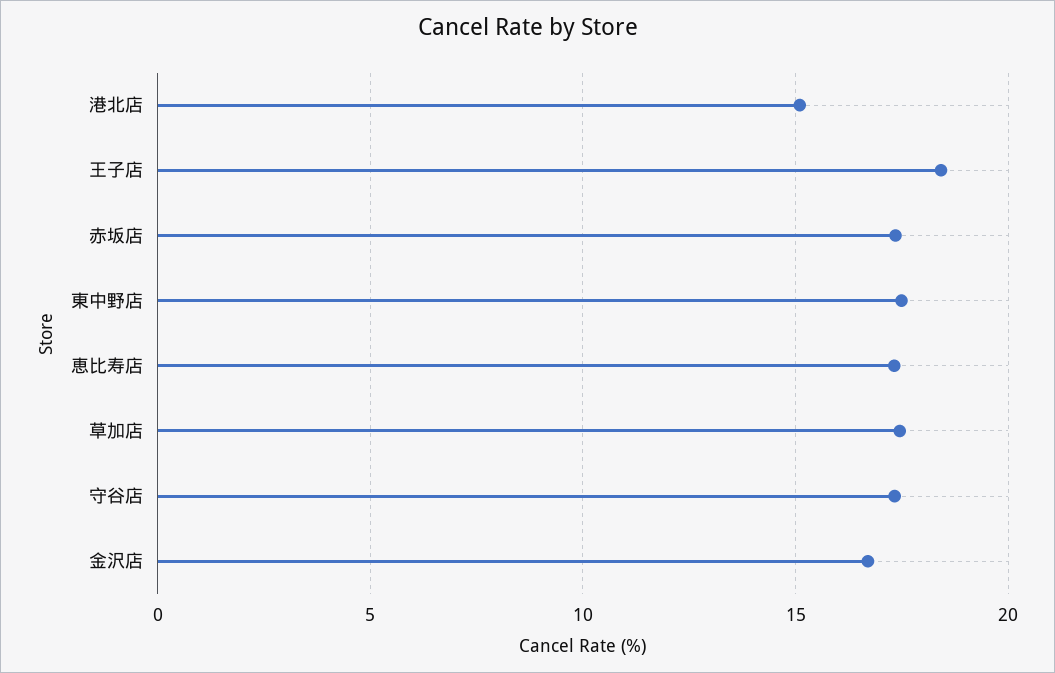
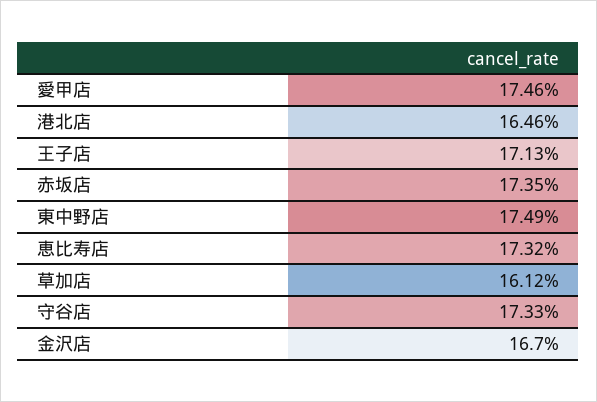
  {
-   "港北店": 15,
+   "港北店": 16.46,
-   "王子店": 18.5,
+   "王子店": 17.13,
    "赤坂店": 17.35,
    "東中野店": 17.49,
    "恵比寿店": 17.32,
-   "草加店": 17.5,
+   "草加店": 16.12,
    "守谷店": 17.33,
-   "金沢店": 16.7
+   "金沢店": 16.7,
+   "愛甲店": 17.46
  }

